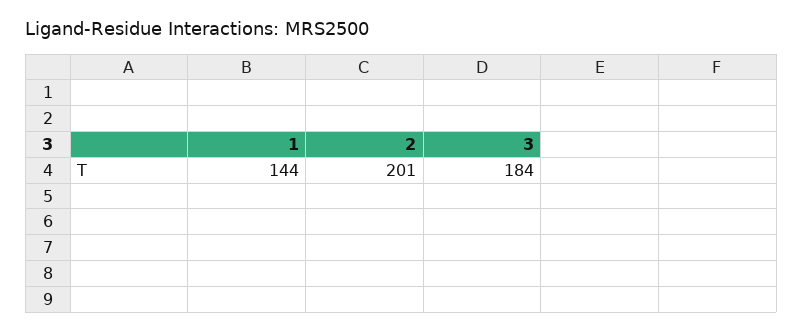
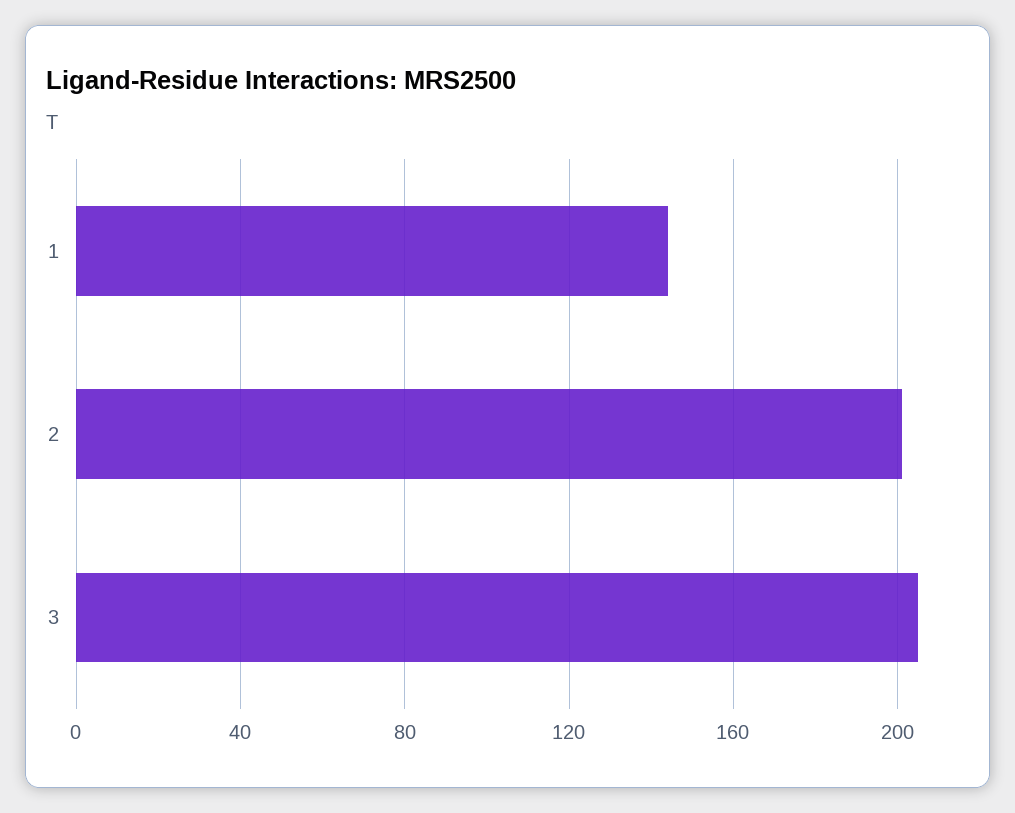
  {
    "1": 144,
    "2": 201,
-   "3": 184
+   "3": 205
  }

